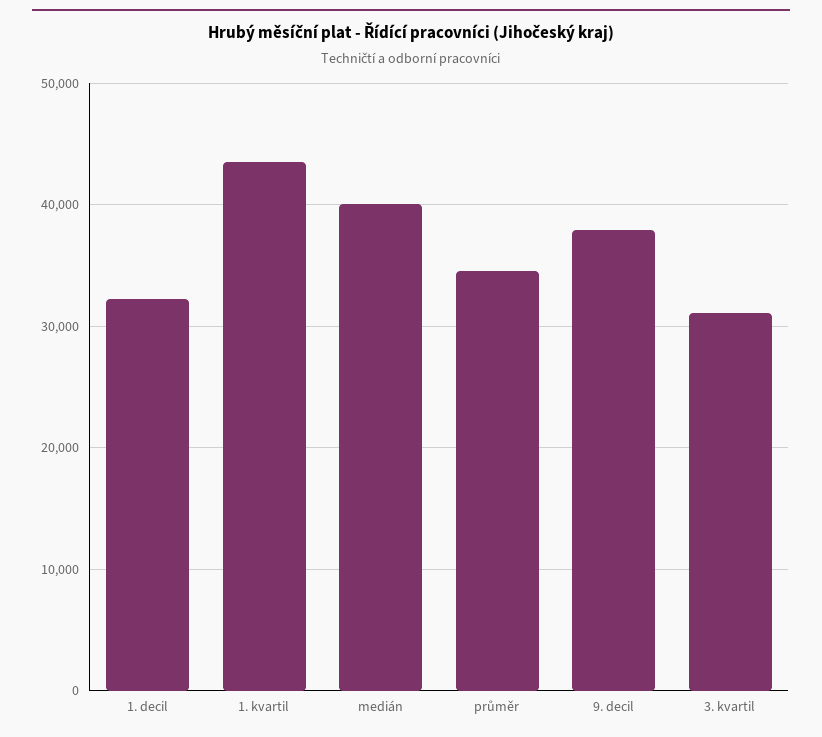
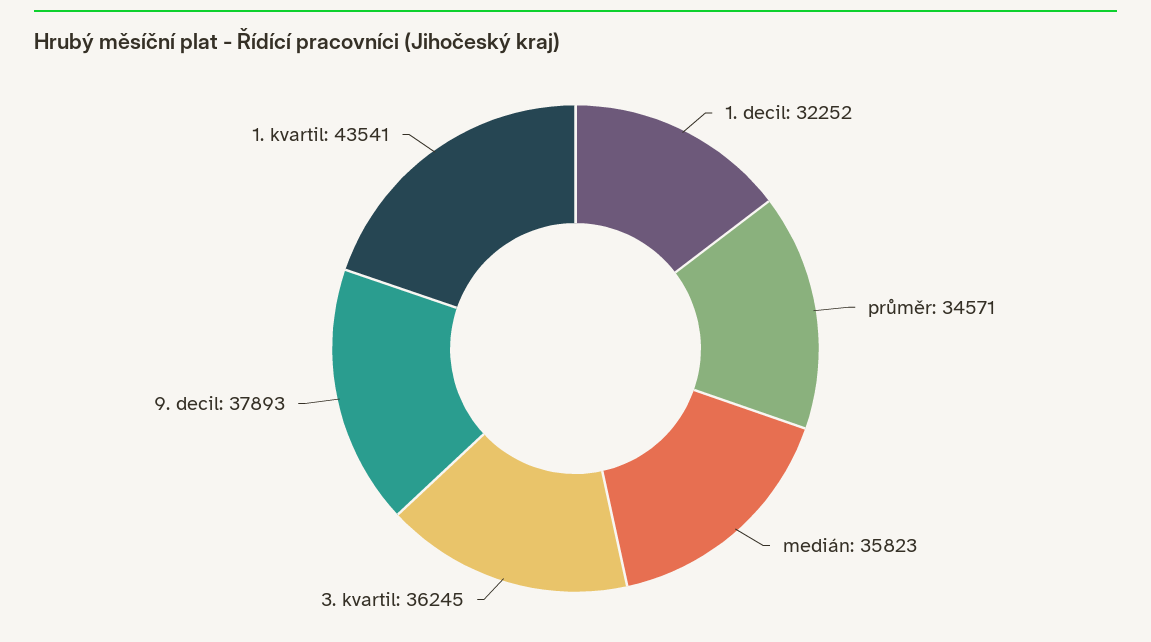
  {
    "1. decil": 32252,
    "1. kvartil": 43541,
-   "medián": 40000,
+   "medián": 35823,
    "průměr": 34571,
    "9. decil": 37893,
-   "3. kvartil": 31000
+   "3. kvartil": 36245
  }

